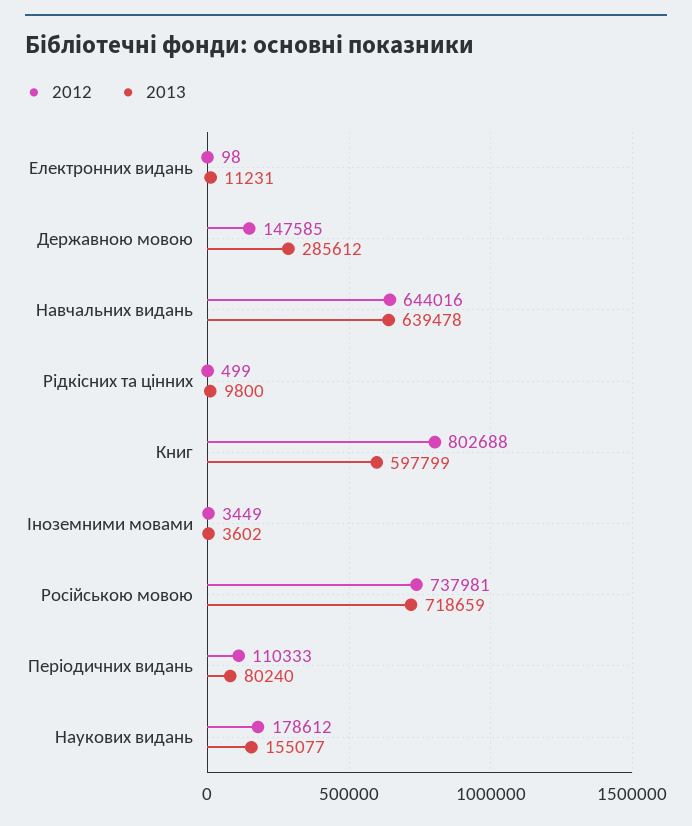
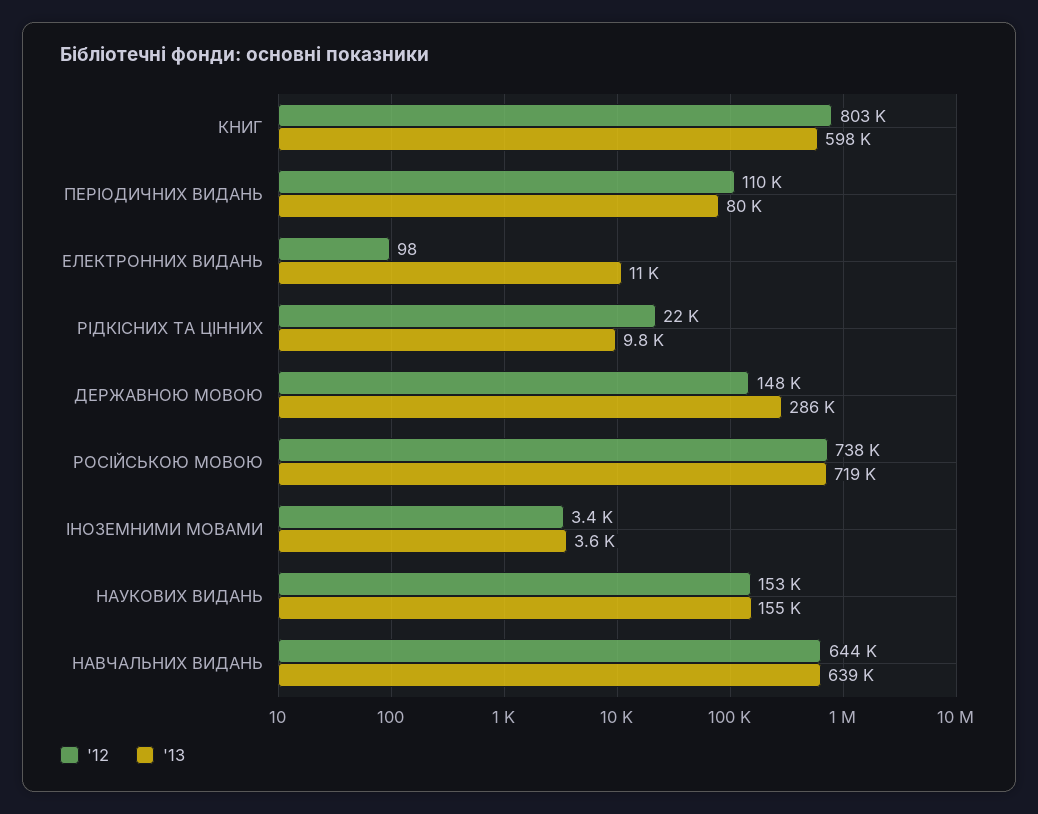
  {
    "2012": {
      "Електронних видань": 98,
      "Державною мовою": 147585,
      "Навчальних видань": 644016,
-     "Рідкісних та цінних": 499,
+     "Рідкісних та цінних": 22000,
      "Книг": 802688,
      "Іноземними мовами": 3449,
      "Російською мовою": 737981,
      "Періодичних видань": 110333,
-     "Наукових видань": 178612
+     "Наукових видань": 153000
    },
    "2013": {
      "Електронних видань": 11231,
      "Державною мовою": 285612,
      "Навчальних видань": 639478,
      "Рідкісних та цінних": 9800,
      "Книг": 597799,
      "Іноземними мовами": 3602,
      "Російською мовою": 718659,
      "Періодичних видань": 80240,
      "Наукових видань": 155077
    }
  }

